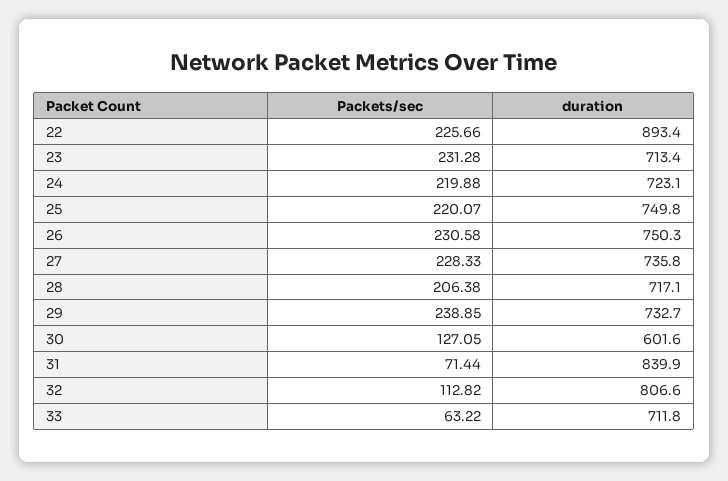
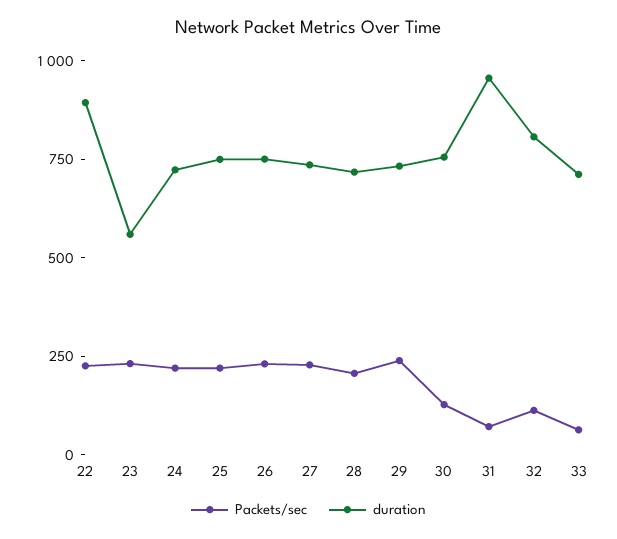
  {
    "Packets/sec": {
      "22": 225.66,
      "23": 231.28,
      "24": 219.88,
      "25": 220.07,
      "26": 230.58,
      "27": 228.33,
      "28": 206.38,
      "29": 238.85,
      "30": 127.05,
      "31": 71.44,
      "32": 112.82,
      "33": 63.22
    },
    "duration": {
      "22": 893.4,
-     "23": 713.4,
+     "23": 550,
      "24": 723.1,
      "25": 749.8,
      "26": 750.3,
      "27": 735.8,
      "28": 717.1,
      "29": 732.7,
-     "30": 601.6,
+     "30": 750,
-     "31": 839.9,
+     "31": 950,
      "32": 806.6,
      "33": 711.8
    }
  }

